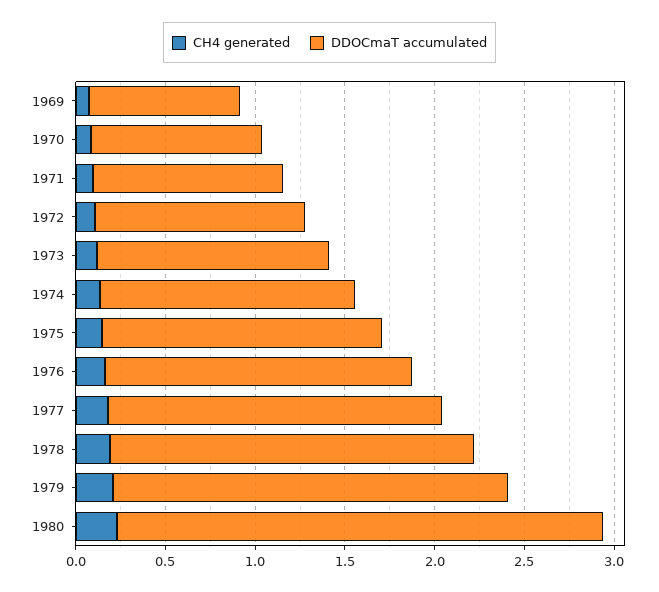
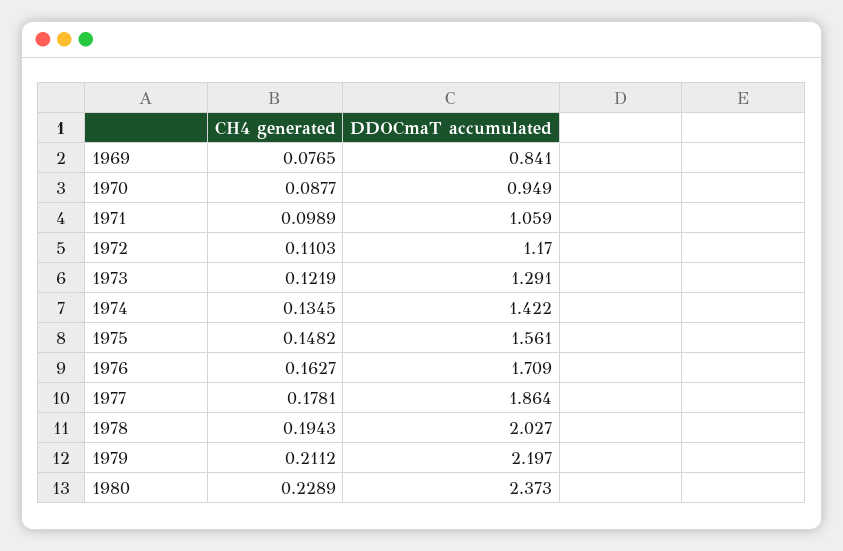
  {
    "CH4 generated": {
      "1969": 0.0765,
      "1970": 0.0877,
      "1971": 0.0989,
      "1972": 0.1103,
      "1973": 0.1219,
      "1974": 0.1345,
      "1975": 0.1482,
      "1976": 0.1627,
      "1977": 0.1781,
      "1978": 0.1943,
      "1979": 0.2112,
      "1980": 0.2289
    },
    "DDOCmaT accumulated": {
      "1969": 0.841,
      "1970": 0.949,
      "1971": 1.059,
      "1972": 1.17,
      "1973": 1.291,
      "1974": 1.422,
      "1975": 1.561,
      "1976": 1.709,
      "1977": 1.864,
      "1978": 2.027,
      "1979": 2.197,
-     "1980": 2.7
+     "1980": 2.373
    }
  }

